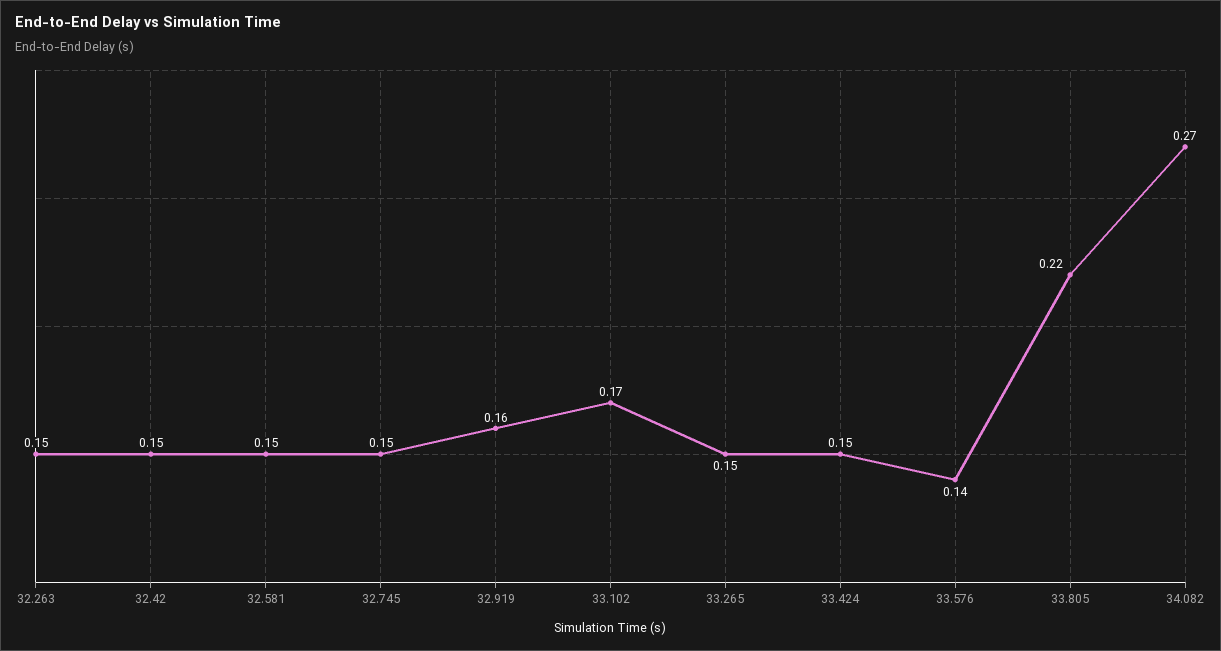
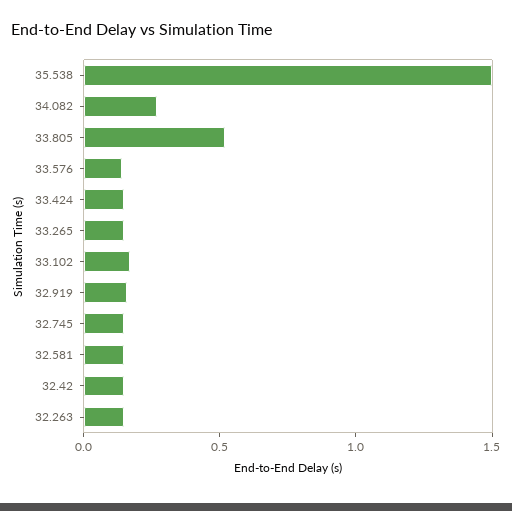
  {
    "32.263": 0.15,
    "32.42": 0.15,
    "32.581": 0.15,
    "32.745": 0.15,
    "32.919": 0.16,
    "33.102": 0.17,
    "33.265": 0.15,
    "33.424": 0.15,
    "33.576": 0.14,
-   "33.805": 0.22,
+   "33.805": 0.5,
-   "34.082": 0.27
+   "34.082": 0.27,
+   "35.538": 1.5
  }

